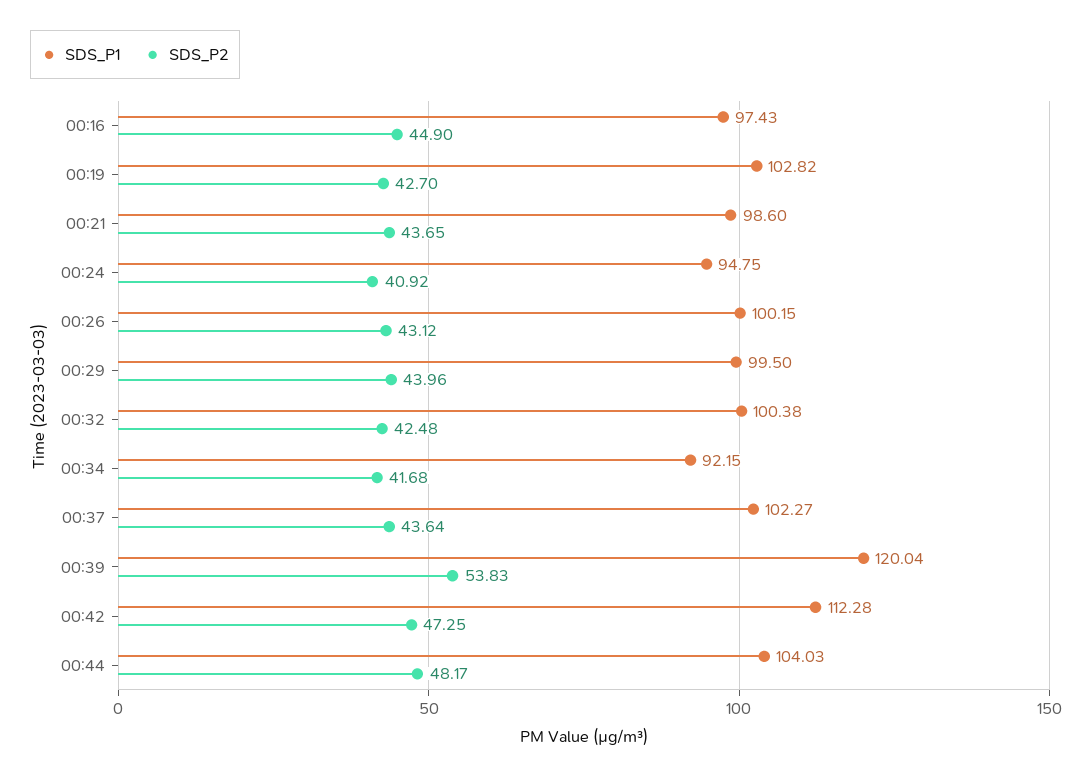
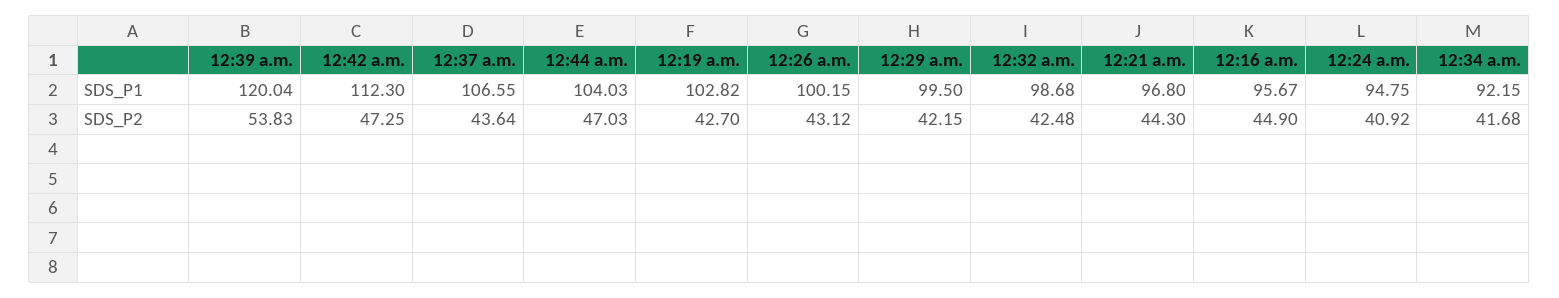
  {
    "SDS_P1": {
-     "00:16": 97.43,
+     "00:16": 95.67,
      "00:19": 102.82,
-     "00:21": 98.6,
+     "00:21": 96.8,
      "00:24": 94.75,
      "00:26": 100.15,
      "00:29": 99.5,
-     "00:32": 100.38,
+     "00:32": 98.68,
      "00:34": 92.15,
-     "00:37": 102.27,
+     "00:37": 106.55,
      "00:39": 120.04,
-     "00:42": 112.28,
+     "00:42": 112.3,
      "00:44": 104.03
    },
    "SDS_P2": {
      "00:16": 44.9,
      "00:19": 42.7,
-     "00:21": 43.65,
+     "00:21": 44.3,
      "00:24": 40.92,
      "00:26": 43.12,
-     "00:29": 43.96,
+     "00:29": 42.15,
      "00:32": 42.48,
      "00:34": 41.68,
      "00:37": 43.64,
      "00:39": 53.83,
      "00:42": 47.25,
-     "00:44": 48.17
+     "00:44": 47.03
    }
  }

